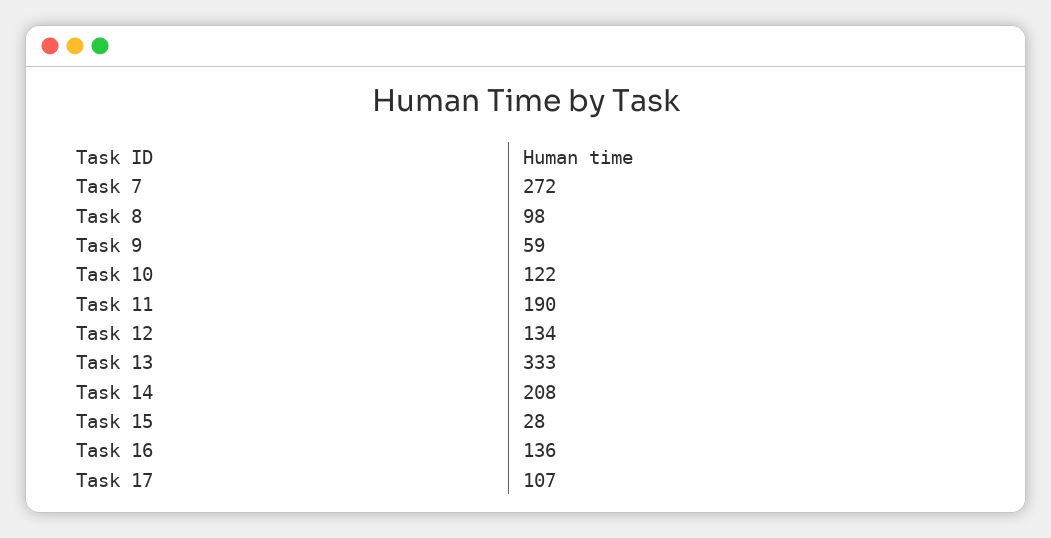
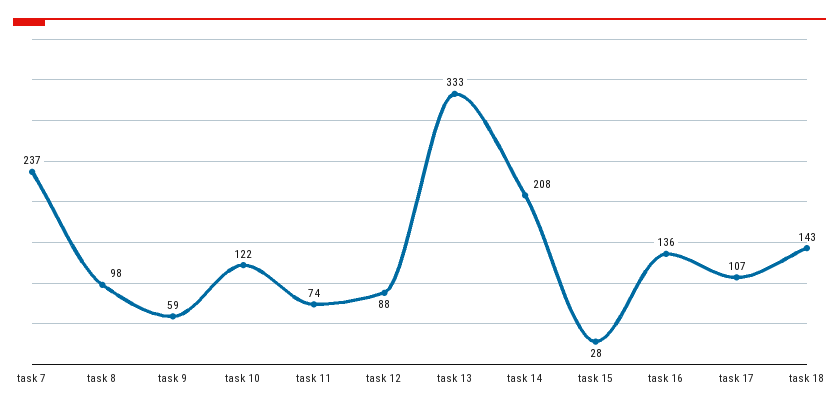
  {
-   "Task 7": 272,
+   "Task 7": 237,
    "Task 8": 98,
    "Task 9": 59,
    "Task 10": 122,
-   "Task 11": 190,
+   "Task 11": 74,
-   "Task 12": 134,
+   "Task 12": 88,
    "Task 13": 333,
    "Task 14": 208,
    "Task 15": 28,
    "Task 16": 136,
-   "Task 17": 107
+   "Task 17": 107,
+   "task 18": 143
  }

